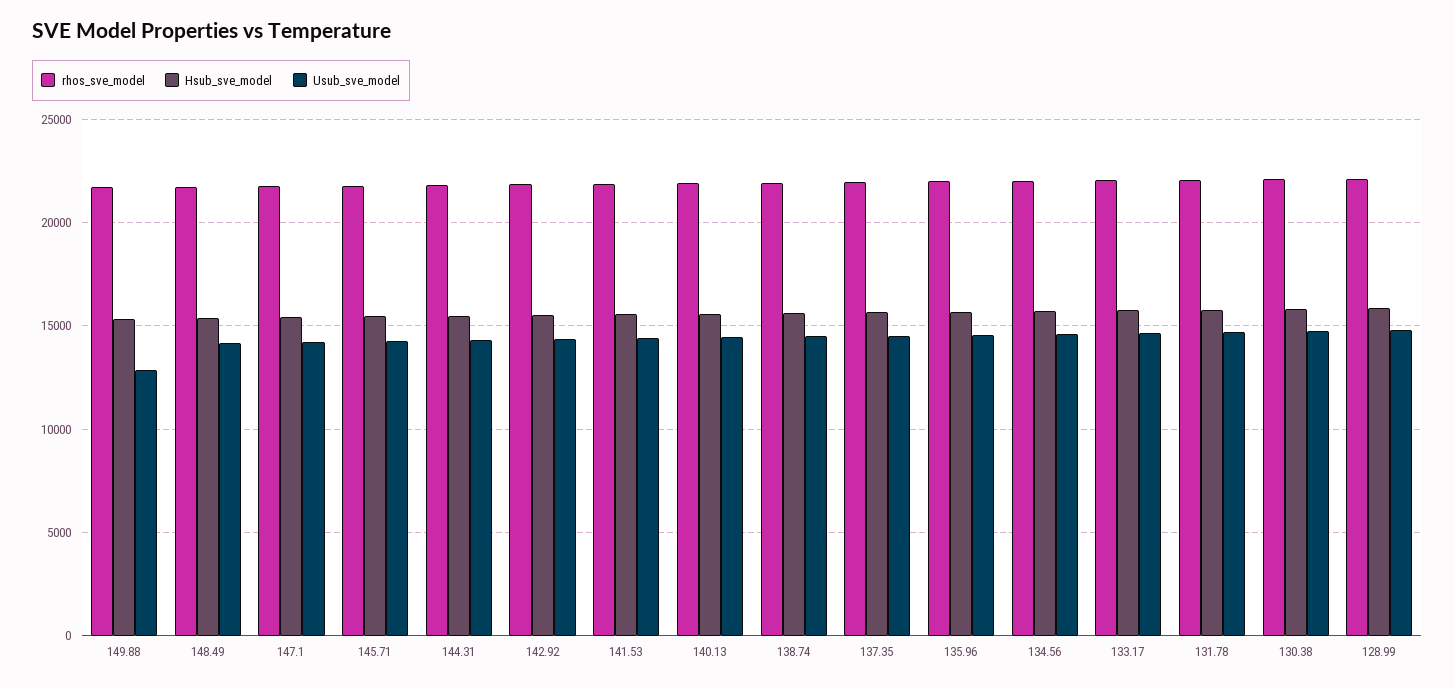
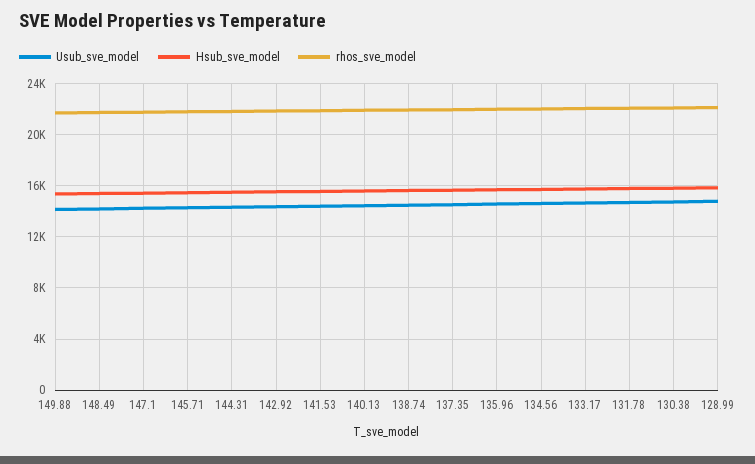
  {
    "rhos_sve_model": {
      "149.88": 21500,
      "148.49": 21500,
      "147.1": 22000,
      "145.71": 22000,
      "144.31": 22000,
      "142.92": 22000,
      "141.53": 22000,
      "140.13": 22000,
      "138.74": 22000,
      "137.35": 22000,
      "135.96": 22000,
      "134.56": 22000,
      "133.17": 22000,
      "131.78": 22000,
      "130.38": 22000,
      "128.99": 22000
    },
    "Hsub_sve_model": {
      "149.88": 15500,
      "148.49": 15500,
      "147.1": 15500,
      "145.71": 15500,
      "144.31": 15500,
      "142.92": 15500,
      "141.53": 15500,
      "140.13": 15500,
      "138.74": 15500,
      "137.35": 15500,
      "135.96": 15500,
      "134.56": 15500,
      "133.17": 15500,
      "131.78": 16000,
      "130.38": 16000,
      "128.99": 16000
    },
    "Usub_sve_model": {
-     "149.88": 13000,
+     "149.88": 14000,
      "148.49": 14000,
      "147.1": 14000,
      "145.71": 14500,
      "144.31": 14500,
      "142.92": 14500,
      "141.53": 14500,
      "140.13": 14500,
      "138.74": 14500,
      "137.35": 14500,
      "135.96": 14500,
      "134.56": 14500,
      "133.17": 14500,
      "131.78": 14500,
      "130.38": 14500,
      "128.99": 15000
    }
  }

